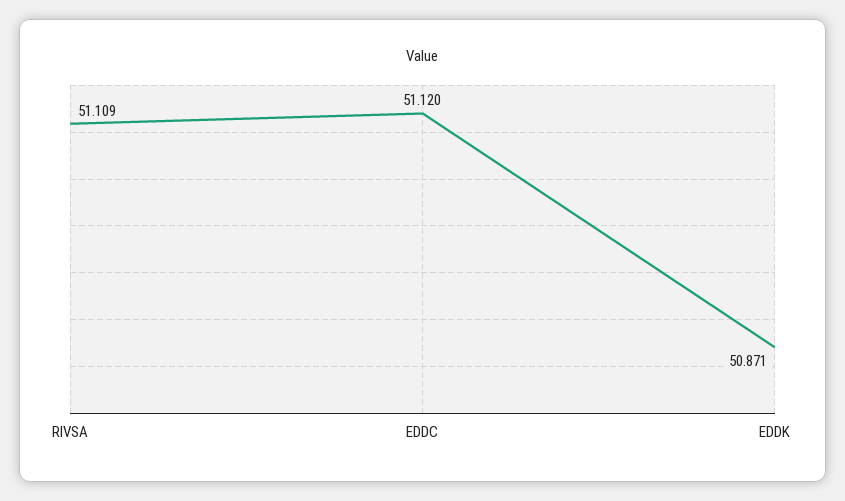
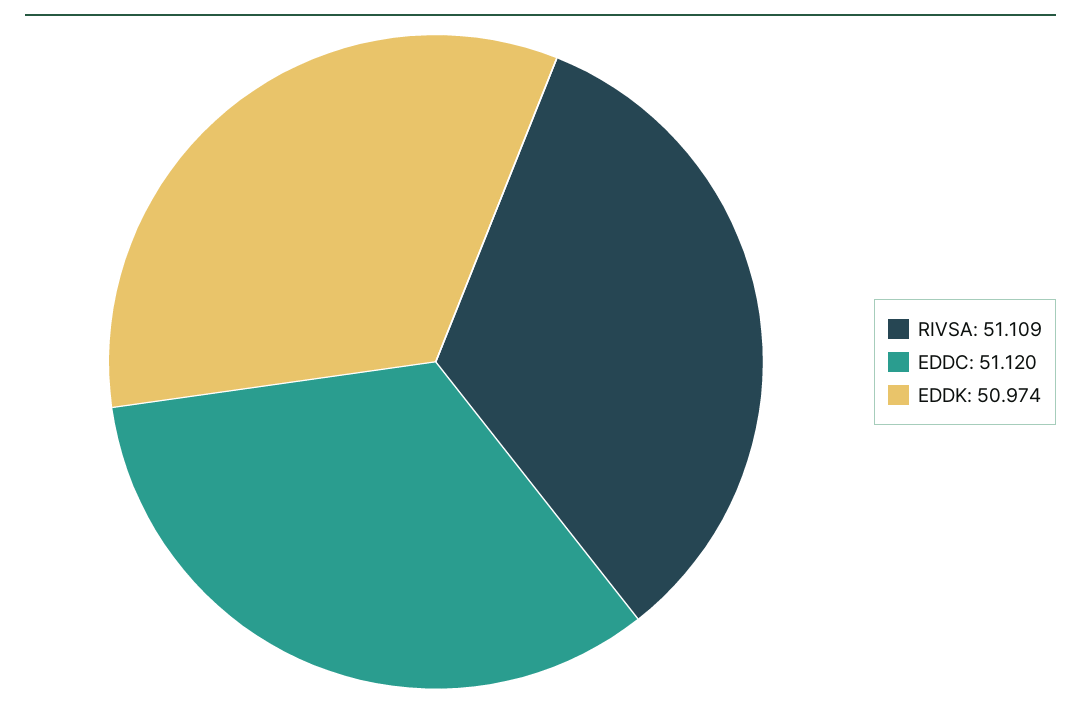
  {
    "RIVSA": 51.109,
    "EDDC": 51.12,
-   "EDDK": 50.871
+   "EDDK": 50.974
  }

